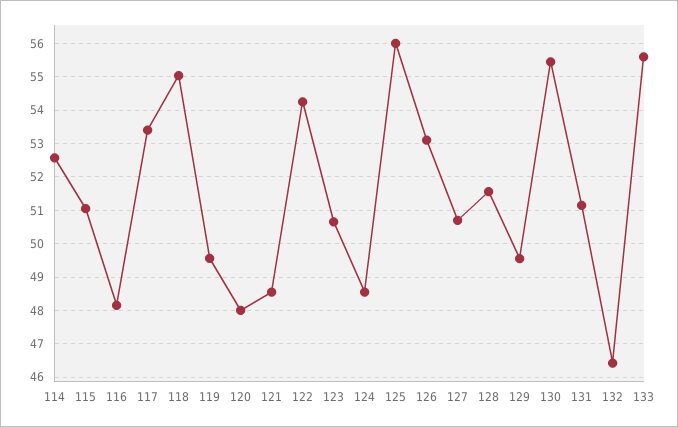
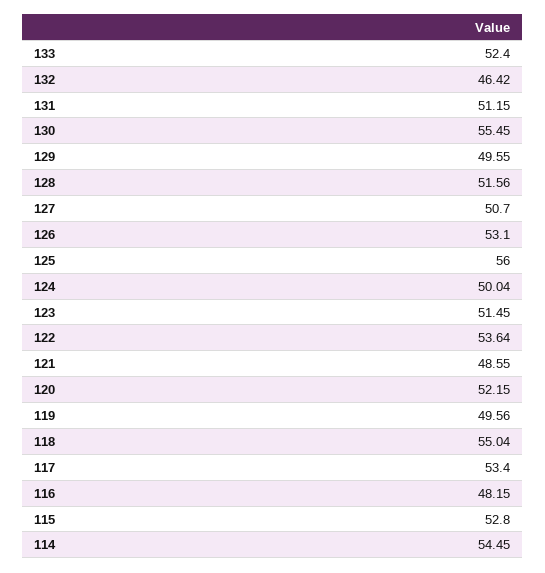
  {
-   "114": 52.6,
+   "114": 54.45,
-   "115": 51,
+   "115": 52.8,
    "116": 48.15,
    "117": 53.4,
    "118": 55.04,
    "119": 49.56,
-   "120": 48,
+   "120": 52.15,
    "121": 48.55,
-   "122": 54.2,
+   "122": 53.64,
-   "123": 50.6,
+   "123": 51.45,
-   "124": 48.6,
+   "124": 50.04,
    "125": 56,
    "126": 53.1,
    "127": 50.7,
    "128": 51.56,
    "129": 49.55,
    "130": 55.45,
    "131": 51.15,
    "132": 46.42,
-   "133": 55.6
+   "133": 52.4
  }

